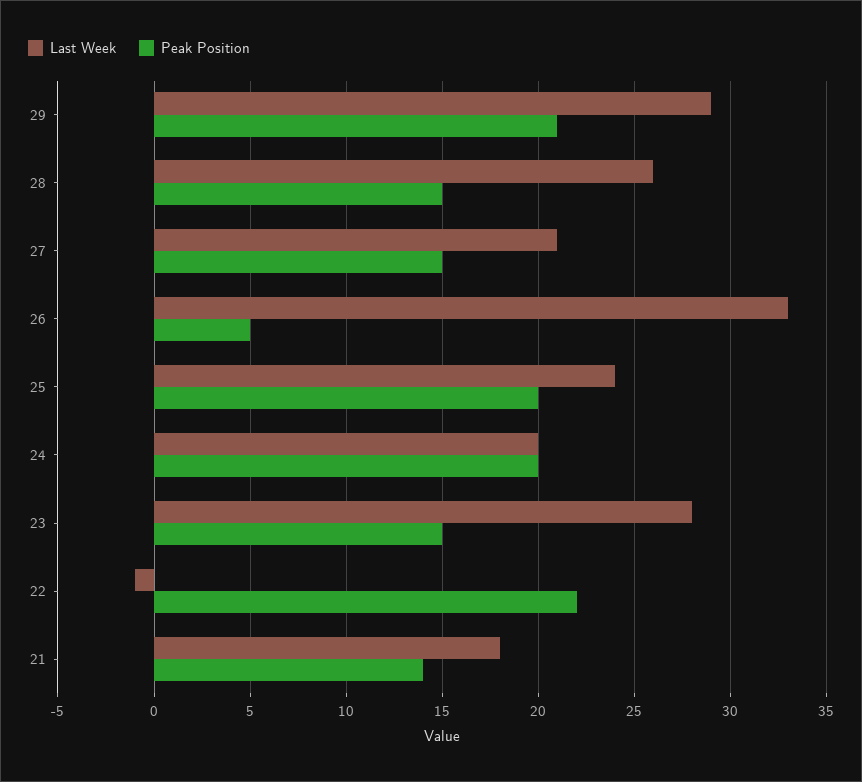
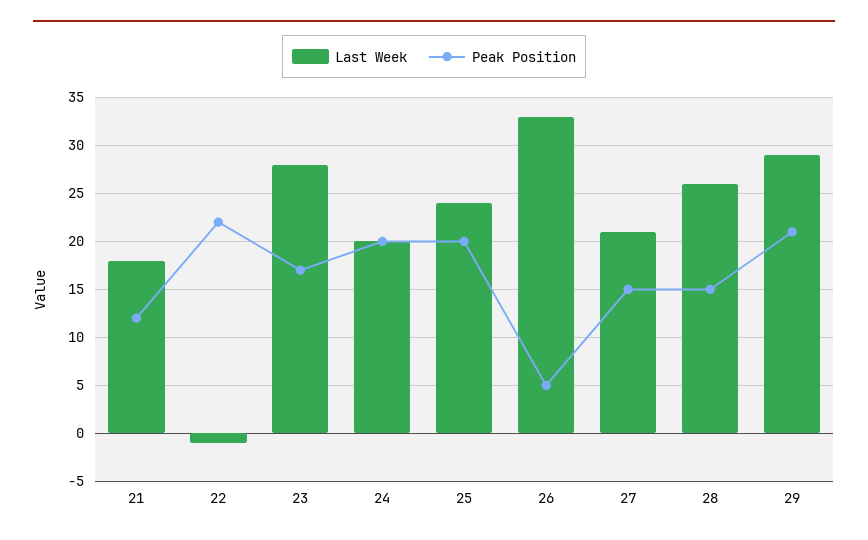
  {
    "Last Week": {
      "29": 29,
      "28": 26,
      "27": 21,
      "26": 33,
      "25": 24,
      "24": 20,
      "23": 28,
      "22": -1,
      "21": 18
    },
    "Peak Position": {
      "29": 21,
      "28": 15,
      "27": 15,
      "26": 5,
      "25": 20,
      "24": 20,
-     "23": 15,
+     "23": 17,
      "22": 22,
-     "21": 14
+     "21": 12
    }
  }

